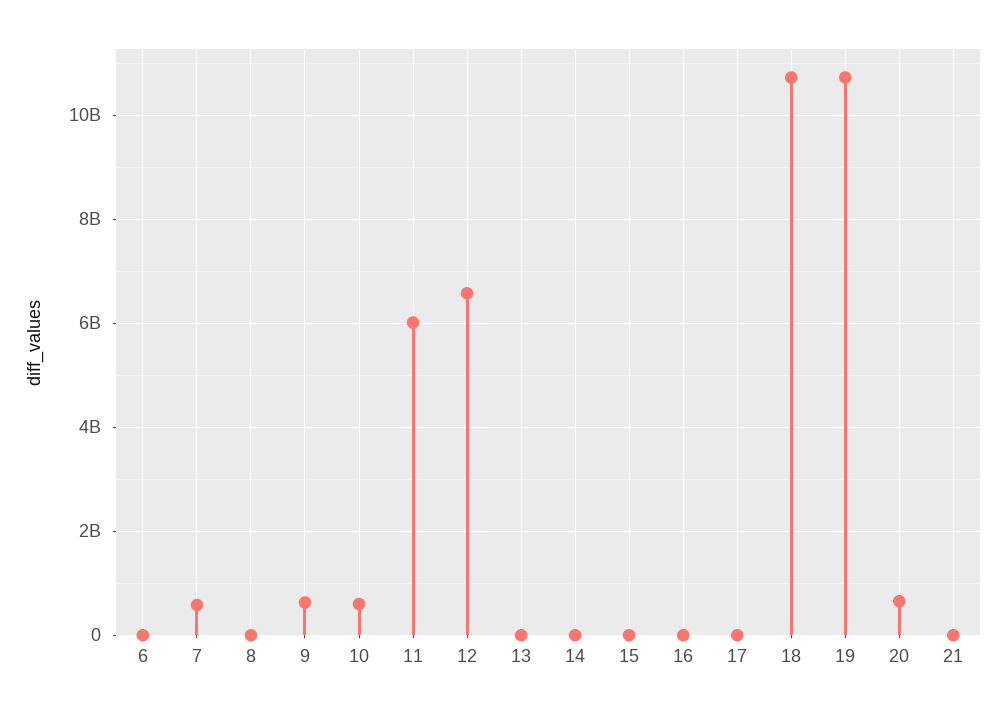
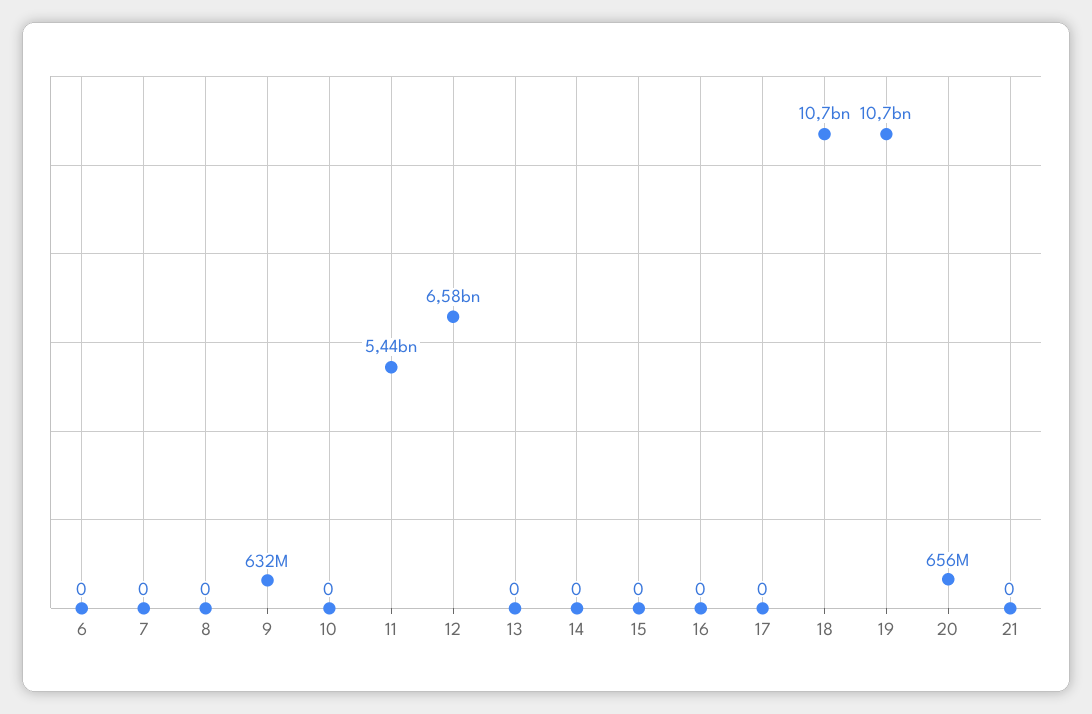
  {
    "6": 0,
-   "7": 600000000,
+   "7": 0,
    "8": 0,
    "9": 632000000,
-   "10": 600000000,
+   "10": 0,
-   "11": 6000000000,
+   "11": 5440000000,
    "12": 6580000000,
    "13": 0,
    "14": 0,
    "15": 0,
    "16": 0,
    "17": 0,
    "18": 10700000000,
    "19": 10700000000,
    "20": 656000000,
    "21": 0
  }

